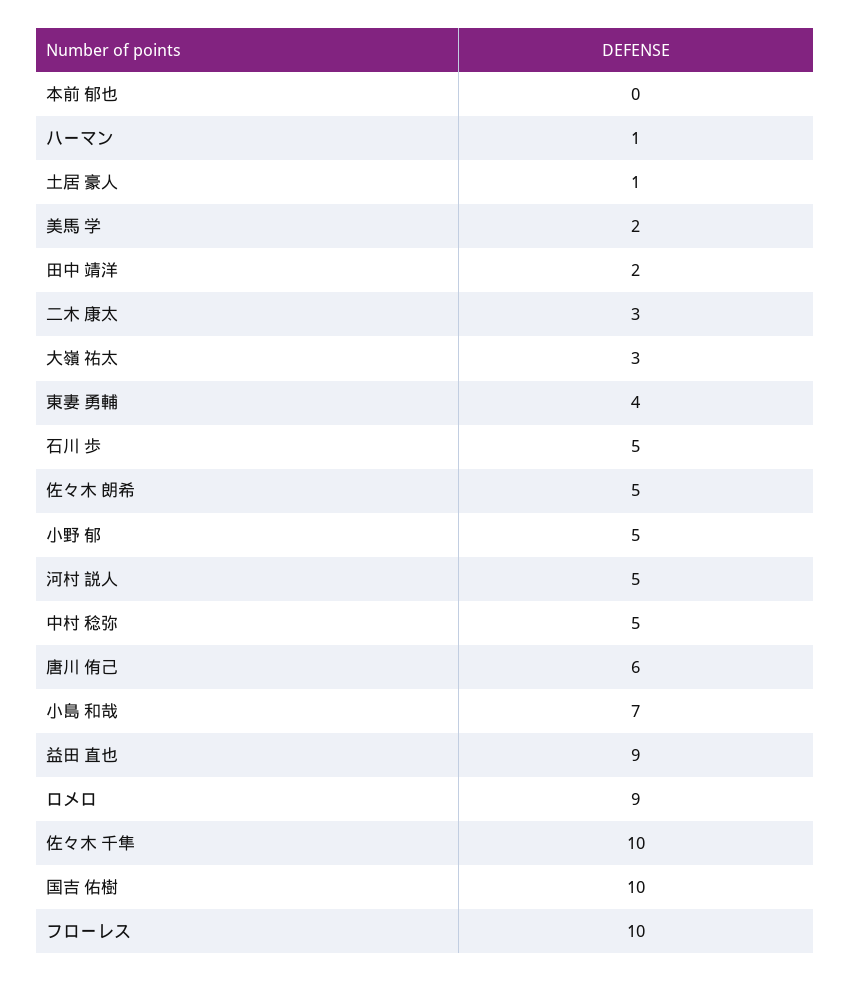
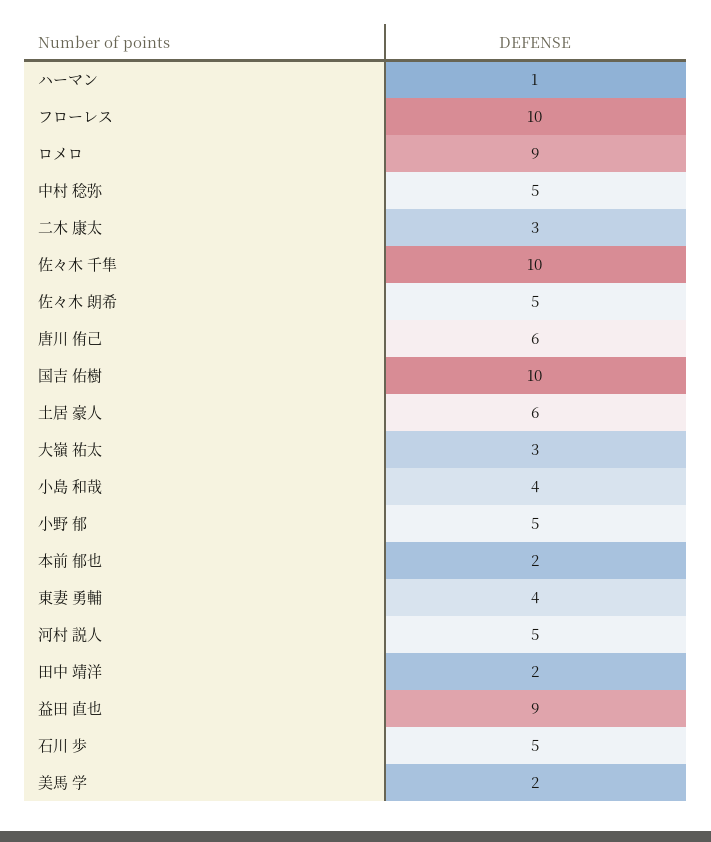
  {
-   "本前 郁也": 0,
+   "本前 郁也": 2,
    "ハーマン": 1,
-   "土居 豪人": 1,
+   "土居 豪人": 6,
    "美馬 学": 2,
    "田中 靖洋": 2,
    "二木 康太": 3,
    "大嶺 祐太": 3,
    "東妻 勇輔": 4,
    "石川 歩": 5,
    "佐々木 朗希": 5,
    "小野 郁": 5,
    "河村 説人": 5,
    "中村 稔弥": 5,
    "唐川 侑己": 6,
-   "小島 和哉": 7,
+   "小島 和哉": 4,
    "益田 直也": 9,
    "ロメロ": 9,
    "佐々木 千隼": 10,
    "国吉 佑樹": 10,
    "フローレス": 10
  }

